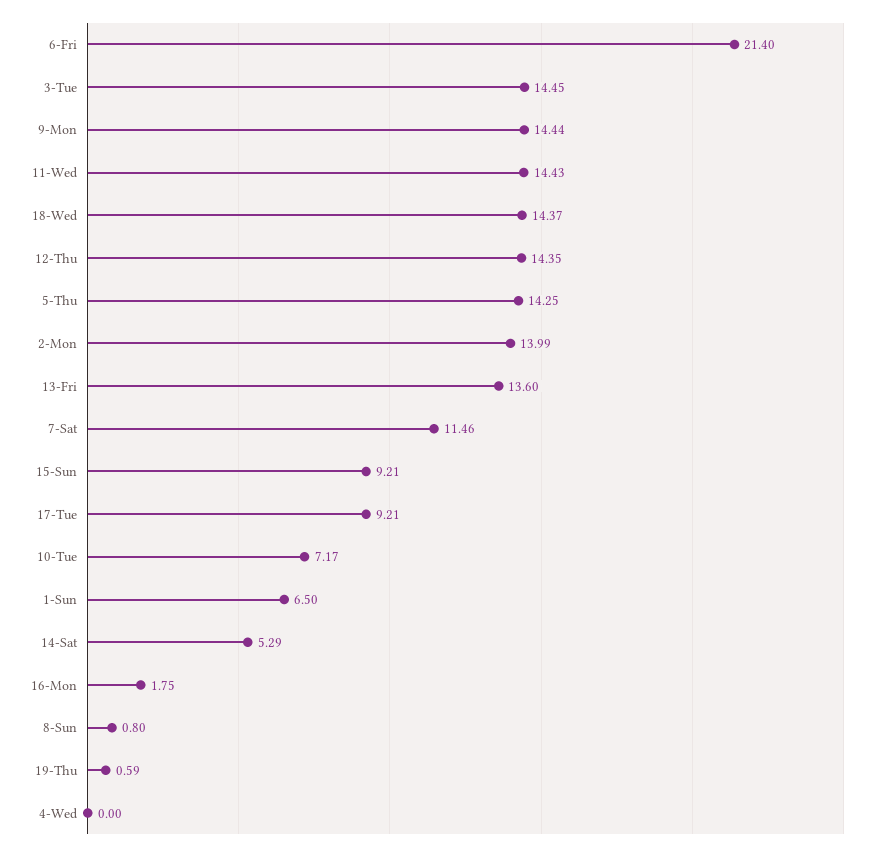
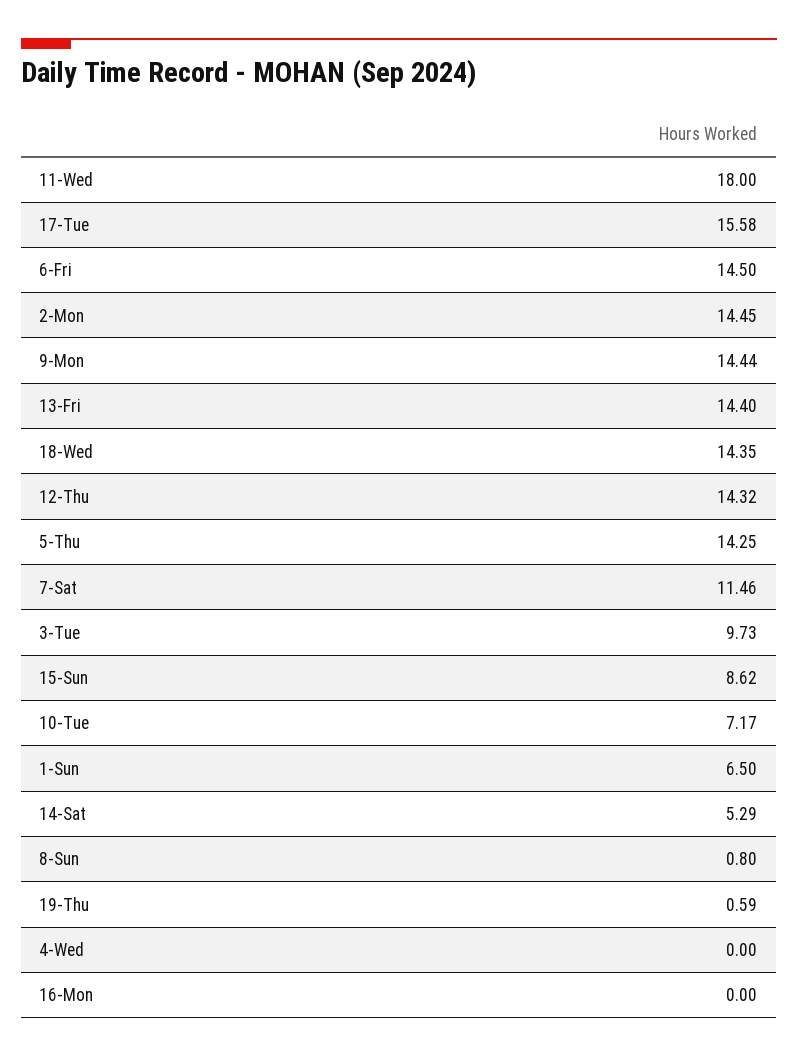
  {
-   "6-Fri": 21.4,
+   "6-Fri": 14.5,
-   "3-Tue": 14.45,
+   "3-Tue": 9.73,
    "9-Mon": 14.44,
-   "11-Wed": 14.43,
+   "11-Wed": 18,
-   "18-Wed": 14.37,
+   "18-Wed": 14.35,
-   "12-Thu": 14.35,
+   "12-Thu": 14.32,
    "5-Thu": 14.25,
-   "2-Mon": 13.99,
+   "2-Mon": 14.45,
-   "13-Fri": 13.6,
+   "13-Fri": 14.4,
    "7-Sat": 11.46,
-   "15-Sun": 9.21,
+   "15-Sun": 8.62,
-   "17-Tue": 9.21,
+   "17-Tue": 15.58,
    "10-Tue": 7.17,
    "1-Sun": 6.5,
    "14-Sat": 5.29,
-   "16-Mon": 1.75,
+   "16-Mon": 0,
    "8-Sun": 0.8,
    "19-Thu": 0.59,
    "4-Wed": 0
  }

